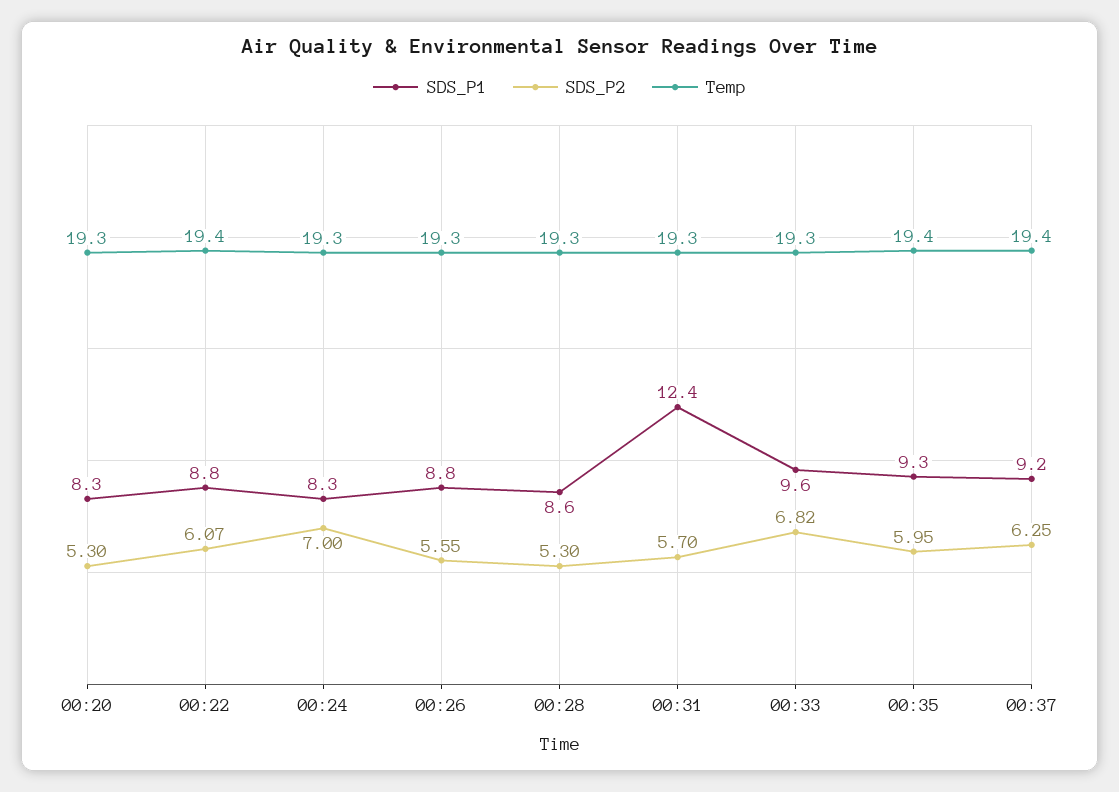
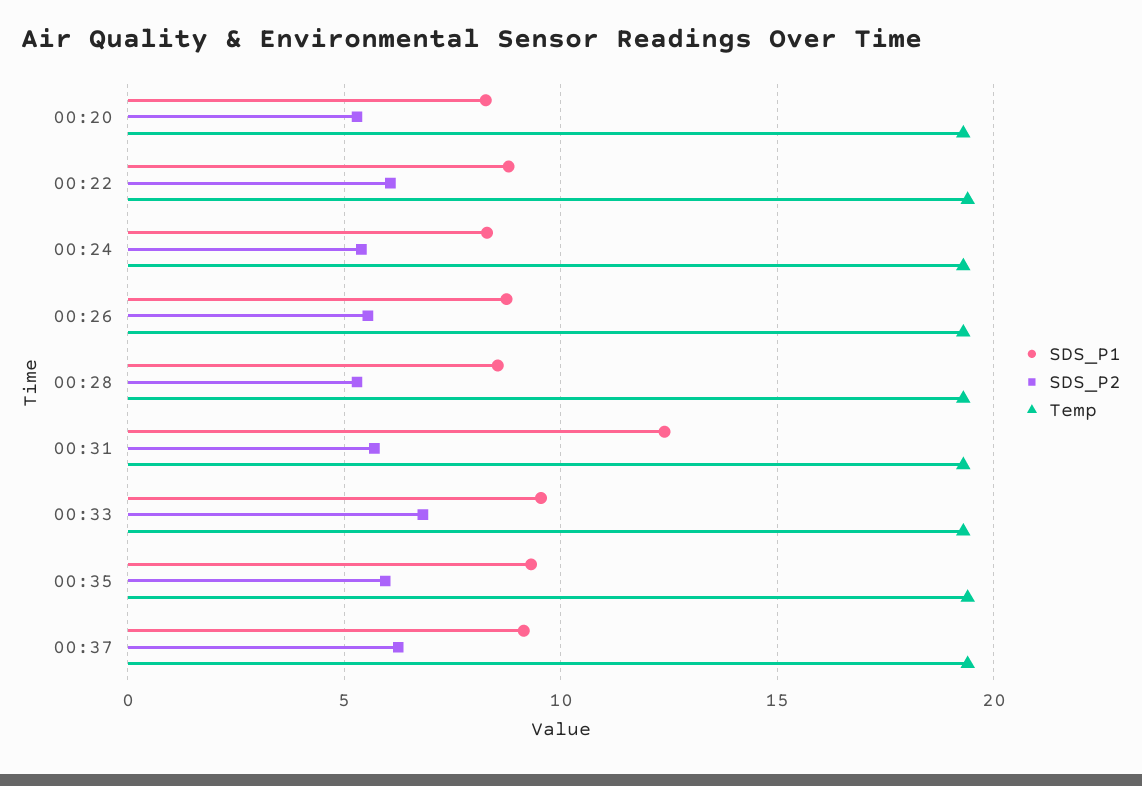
  {
    "SDS_P1": {
      "00:20": 8.3,
      "00:22": 8.8,
      "00:24": 8.3,
      "00:26": 8.8,
      "00:28": 8.6,
      "00:31": 12.4,
      "00:33": 9.6,
      "00:35": 9.3,
      "00:37": 9.2
    },
    "SDS_P2": {
      "00:20": 5.3,
      "00:22": 6.07,
-     "00:24": 7,
+     "00:24": 5.5,
      "00:26": 5.55,
      "00:28": 5.3,
      "00:31": 5.7,
      "00:33": 6.82,
      "00:35": 5.95,
      "00:37": 6.25
    },
    "Temp": {
      "00:20": 19.3,
      "00:22": 19.4,
      "00:24": 19.3,
      "00:26": 19.3,
      "00:28": 19.3,
      "00:31": 19.3,
      "00:33": 19.3,
      "00:35": 19.4,
      "00:37": 19.4
    }
  }

